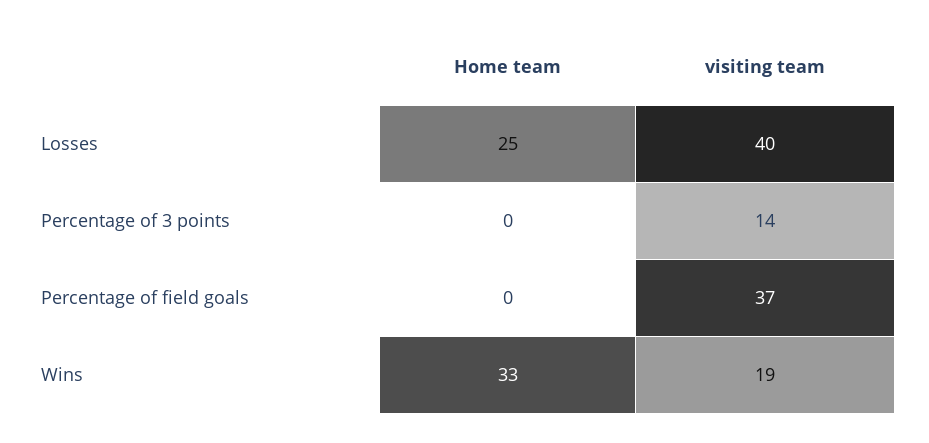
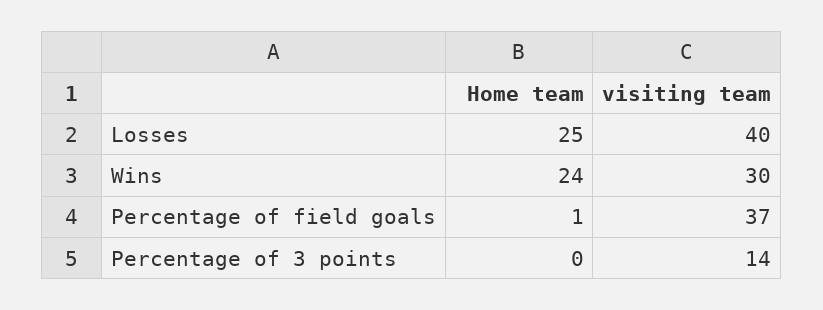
  {
    "Home team": {
      "Losses": 25,
      "Percentage of 3 points": 0,
-     "Percentage of field goals": 0,
+     "Percentage of field goals": 1,
-     "Wins": 33
+     "Wins": 24
    },
    "visiting team": {
      "Losses": 40,
      "Percentage of 3 points": 14,
      "Percentage of field goals": 37,
-     "Wins": 19
+     "Wins": 30
    }
  }

